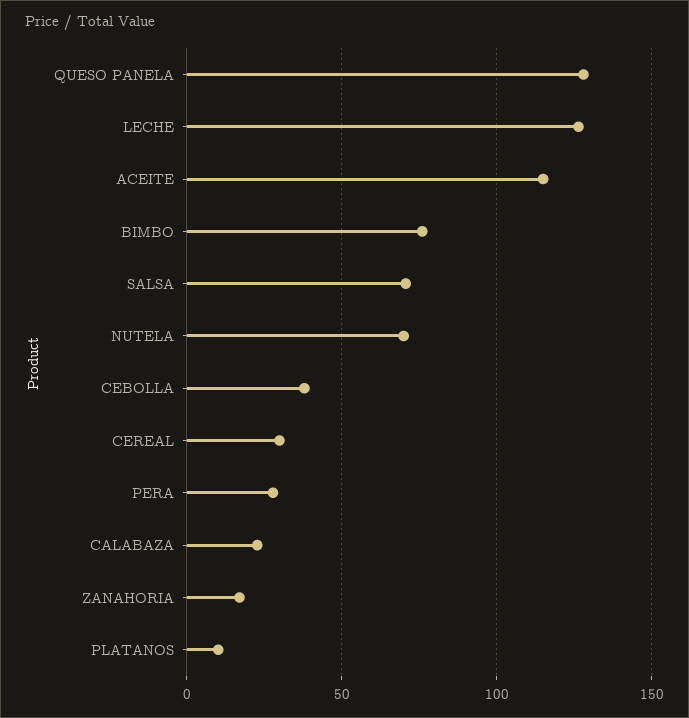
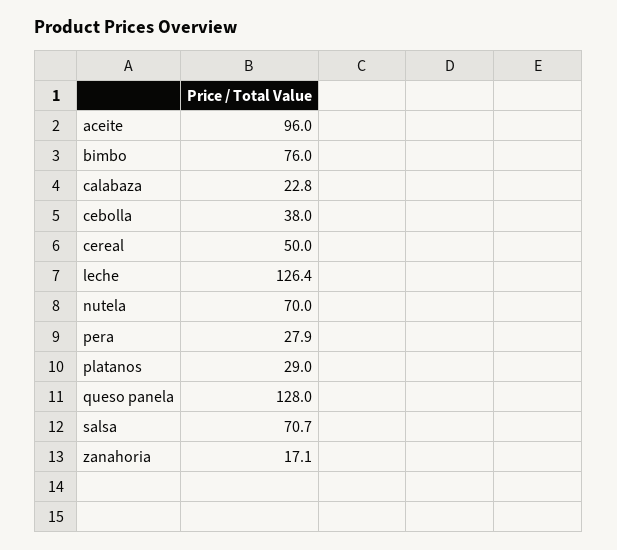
  {
    "QUESO PANELA": 128,
    "LECHE": 126.4,
-   "ACEITE": 115,
+   "ACEITE": 96,
    "BIMBO": 76,
    "SALSA": 70.7,
    "NUTELA": 70,
    "CEBOLLA": 38,
-   "CEREAL": 30,
+   "CEREAL": 50,
    "PERA": 27.9,
    "CALABAZA": 22.8,
    "ZANAHORIA": 17.1,
-   "PLATANOS": 10
+   "PLATANOS": 29
  }

